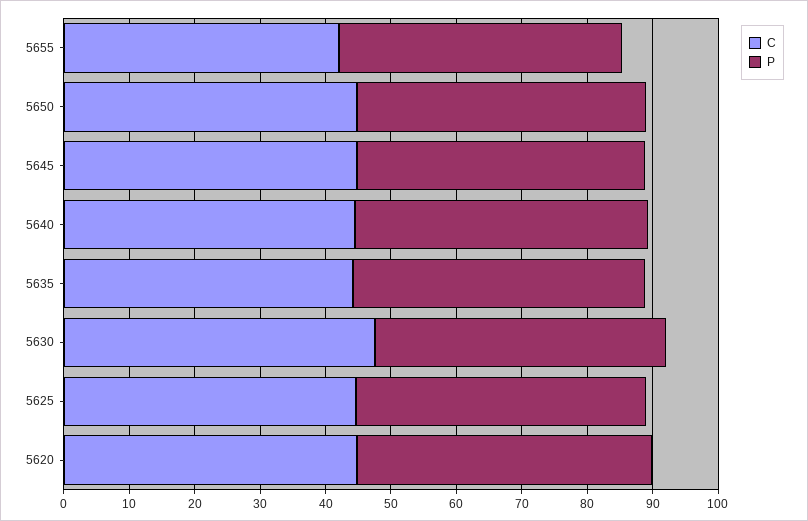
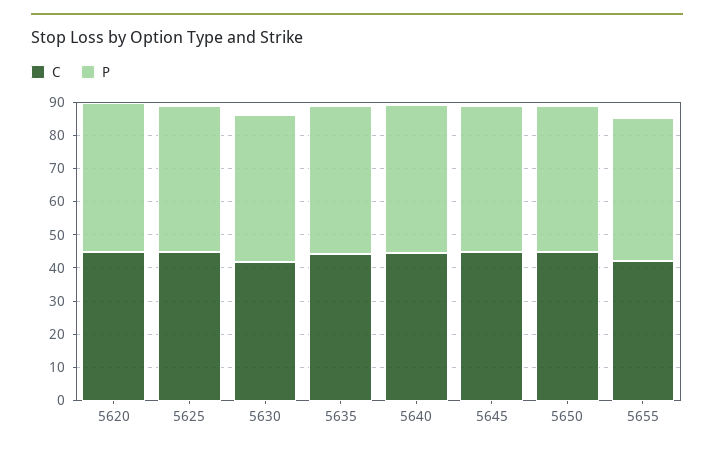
  {
    "C": {
      "5655": 42,
      "5650": 44,
      "5645": 44,
      "5640": 44,
      "5635": 44,
-     "5630": 48,
+     "5630": 42.5,
      "5625": 44,
      "5620": 44
    },
    "P": {
      "5655": 44,
      "5650": 44,
      "5645": 44,
      "5640": 44,
      "5635": 44,
      "5630": 44,
      "5625": 44,
      "5620": 46
    }
  }

